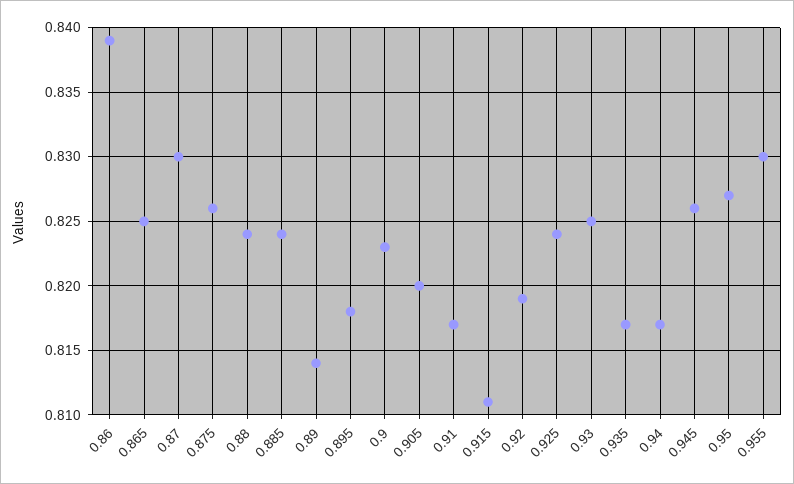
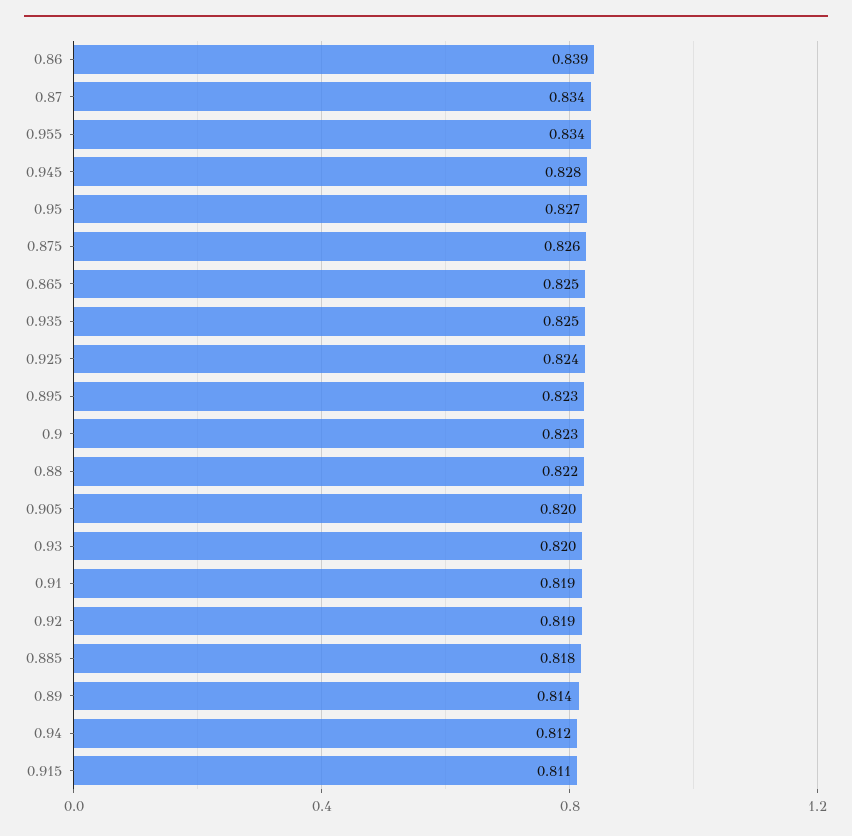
  {
    "0.86": 0.839,
    "0.865": 0.825,
-   "0.87": 0.83,
+   "0.87": 0.834,
    "0.875": 0.826,
-   "0.88": 0.824,
+   "0.88": 0.822,
-   "0.885": 0.824,
+   "0.885": 0.818,
    "0.89": 0.814,
-   "0.895": 0.818,
+   "0.895": 0.823,
    "0.9": 0.823,
    "0.905": 0.82,
-   "0.91": 0.817,
+   "0.91": 0.819,
    "0.915": 0.811,
    "0.92": 0.819,
    "0.925": 0.824,
-   "0.93": 0.825,
+   "0.93": 0.82,
-   "0.935": 0.817,
+   "0.935": 0.825,
-   "0.94": 0.817,
+   "0.94": 0.812,
-   "0.945": 0.826,
+   "0.945": 0.828,
    "0.95": 0.827,
-   "0.955": 0.83
+   "0.955": 0.834
  }

